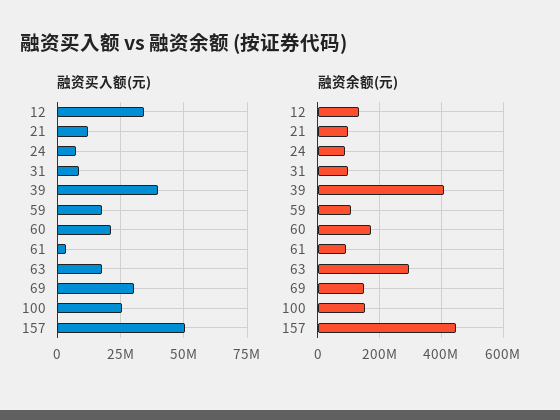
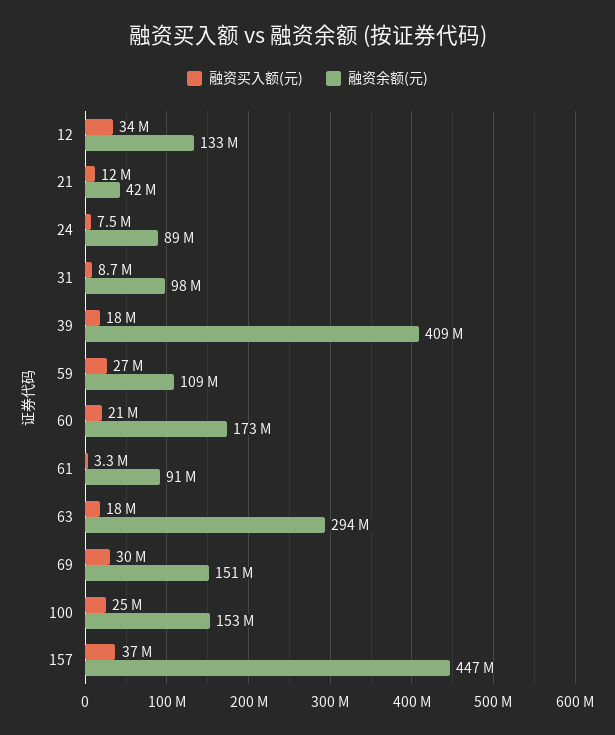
  {
    "融资买入额(元)": {
      "12": 34000000,
      "21": 12000000,
      "24": 7500000,
      "31": 8700000,
-     "39": 40000000,
+     "39": 18000000,
-     "59": 17500000,
+     "59": 27000000,
      "60": 21000000,
      "61": 3300000,
      "63": 18000000,
      "69": 30000000,
      "100": 25000000,
-     "157": 50000000
+     "157": 37000000
    },
    "融资余额(元)": {
      "12": 133000000,
-     "21": 100000000,
+     "21": 42000000,
      "24": 89000000,
      "31": 98000000,
      "39": 409000000,
      "59": 109000000,
      "60": 173000000,
      "61": 91000000,
      "63": 294000000,
      "69": 151000000,
      "100": 153000000,
      "157": 447000000
    }
  }

